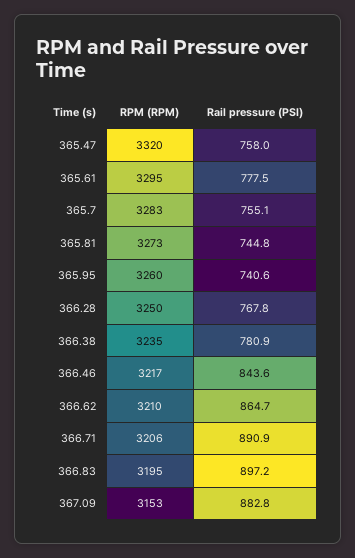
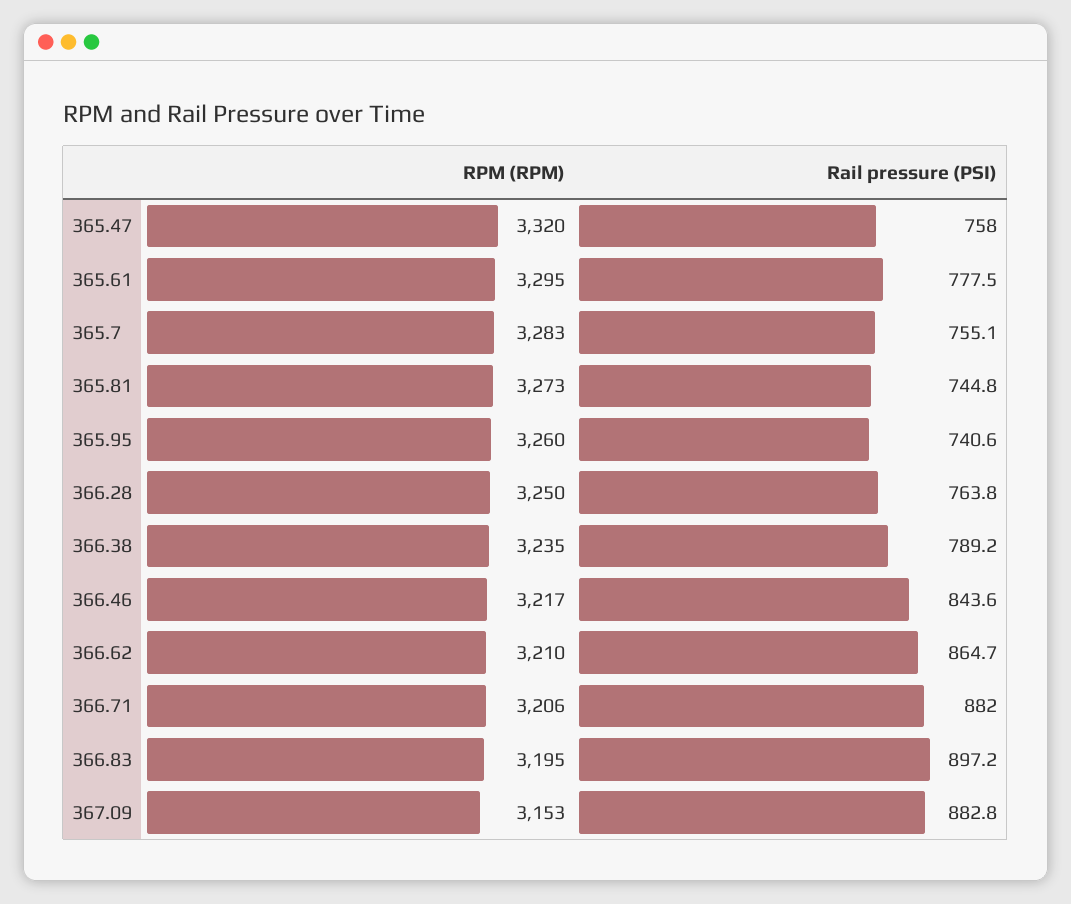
  {
    "RPM (RPM)": {
      "365.47": 3320,
      "365.61": 3295,
      "365.7": 3283,
      "365.81": 3273,
      "365.95": 3260,
      "366.28": 3250,
      "366.38": 3235,
      "366.46": 3217,
      "366.62": 3210,
      "366.71": 3206,
      "366.83": 3195,
      "367.09": 3153
    },
    "Rail pressure (PSI)": {
      "365.47": 758,
      "365.61": 777.5,
      "365.7": 755.1,
      "365.81": 744.8,
      "365.95": 740.6,
-     "366.28": 767.8,
+     "366.28": 763.8,
-     "366.38": 780.9,
+     "366.38": 789.2,
      "366.46": 843.6,
      "366.62": 864.7,
-     "366.71": 890.9,
+     "366.71": 882,
      "366.83": 897.2,
      "367.09": 882.8
    }
  }

